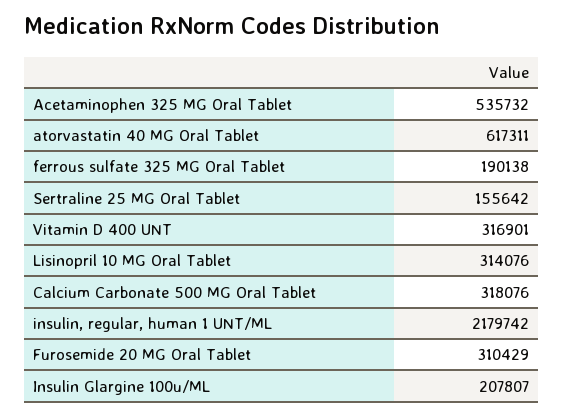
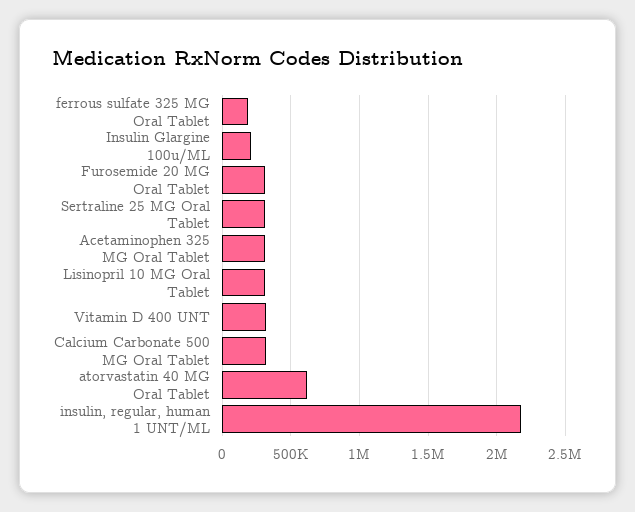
  {
-   "Acetaminophen 325 MG Oral Tablet": 535732,
+   "Acetaminophen 325 MG Oral Tablet": 300000,
    "atorvastatin 40 MG Oral Tablet": 617311,
    "ferrous sulfate 325 MG Oral Tablet": 190138,
-   "Sertraline 25 MG Oral Tablet": 155642,
+   "Sertraline 25 MG Oral Tablet": 300000,
    "Vitamin D 400 UNT": 316901,
    "Lisinopril 10 MG Oral Tablet": 314076,
    "Calcium Carbonate 500 MG Oral Tablet": 318076,
    "insulin, regular, human 1 UNT/ML": 2179742,
    "Furosemide 20 MG Oral Tablet": 310429,
    "Insulin Glargine 100u/ML": 207807
  }

